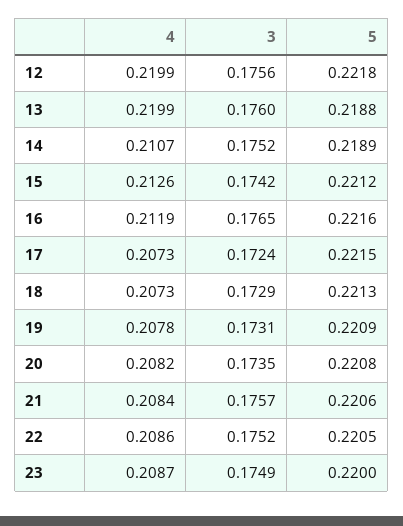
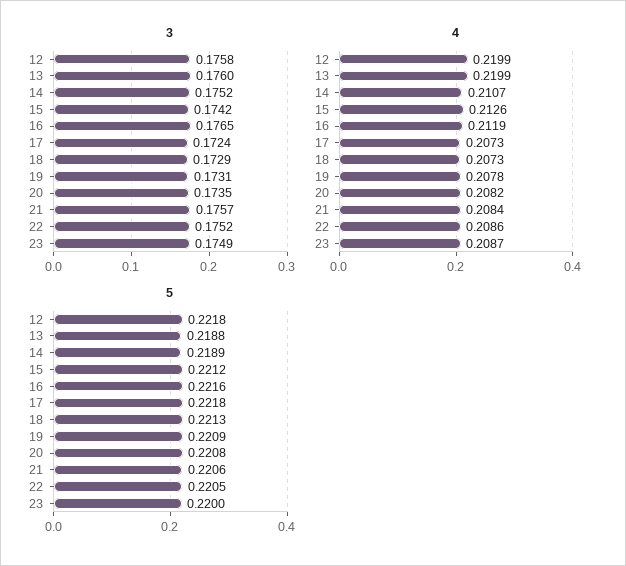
  {
    "4": {
      "12": 0.2199,
      "13": 0.2199,
      "14": 0.2107,
      "15": 0.2126,
      "16": 0.2119,
      "17": 0.2073,
      "18": 0.2073,
      "19": 0.2078,
      "20": 0.2082,
      "21": 0.2084,
      "22": 0.2086,
      "23": 0.2087
    },
    "3": {
-     "12": 0.1756,
+     "12": 0.1758,
      "13": 0.176,
      "14": 0.1752,
      "15": 0.1742,
      "16": 0.1765,
      "17": 0.1724,
      "18": 0.1729,
      "19": 0.1731,
      "20": 0.1735,
      "21": 0.1757,
      "22": 0.1752,
      "23": 0.1749
    },
    "5": {
      "12": 0.2218,
      "13": 0.2188,
      "14": 0.2189,
      "15": 0.2212,
      "16": 0.2216,
-     "17": 0.2215,
+     "17": 0.2218,
      "18": 0.2213,
      "19": 0.2209,
      "20": 0.2208,
      "21": 0.2206,
      "22": 0.2205,
      "23": 0.22
    }
  }

